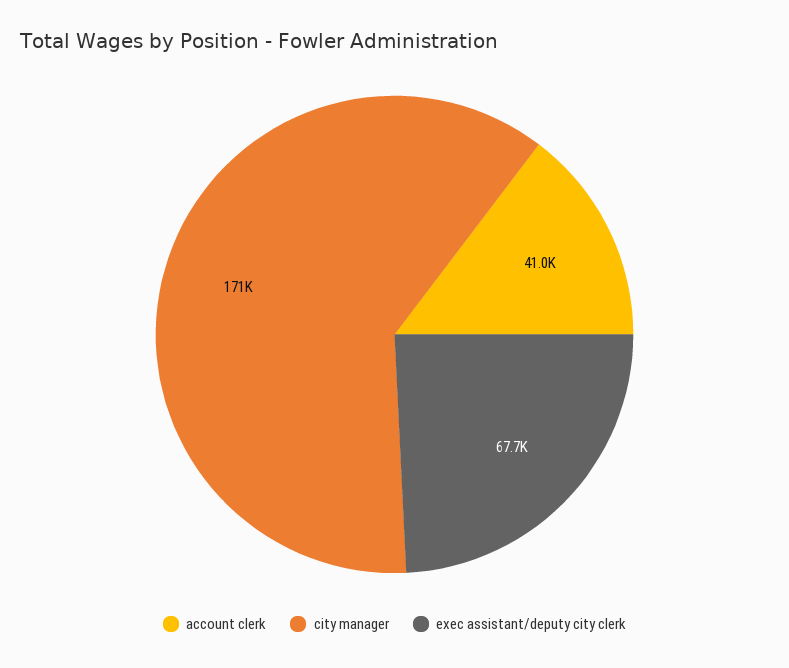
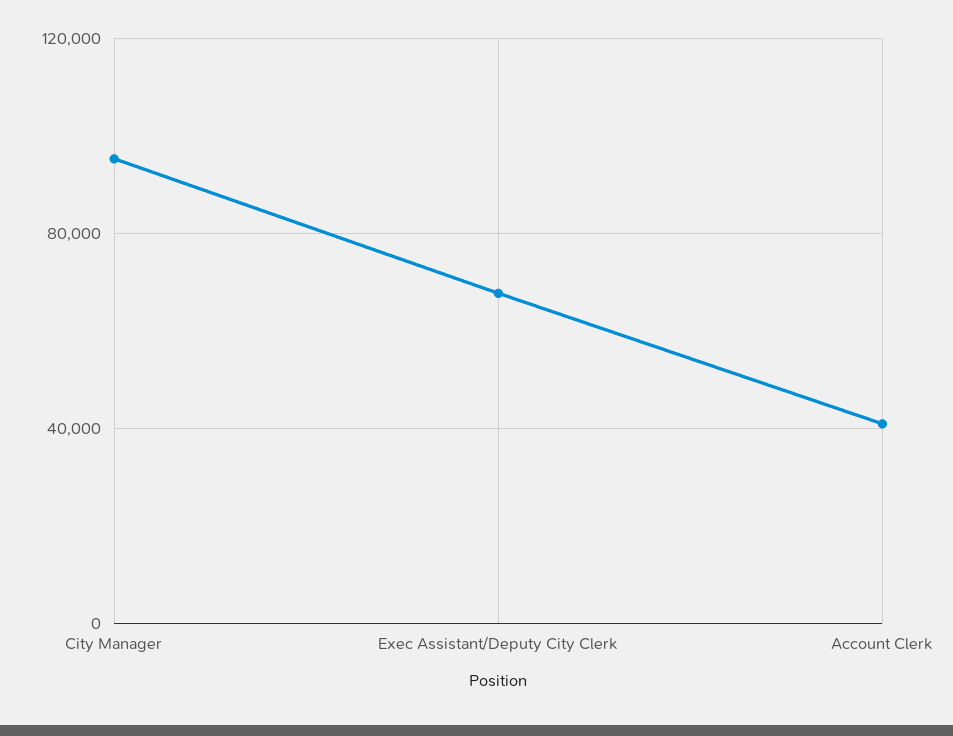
  {
    "account clerk": 41000,
-   "city manager": 171000,
+   "city manager": 95000,
    "exec assistant/deputy city clerk": 67700
  }

